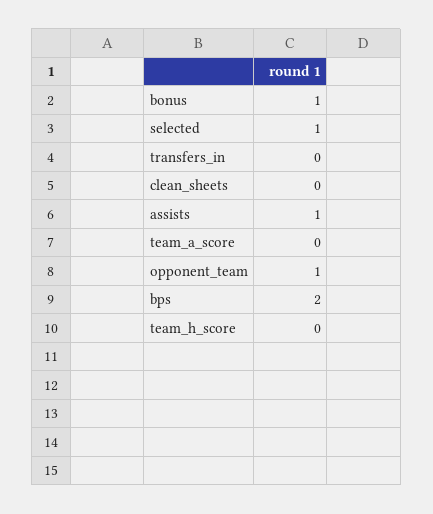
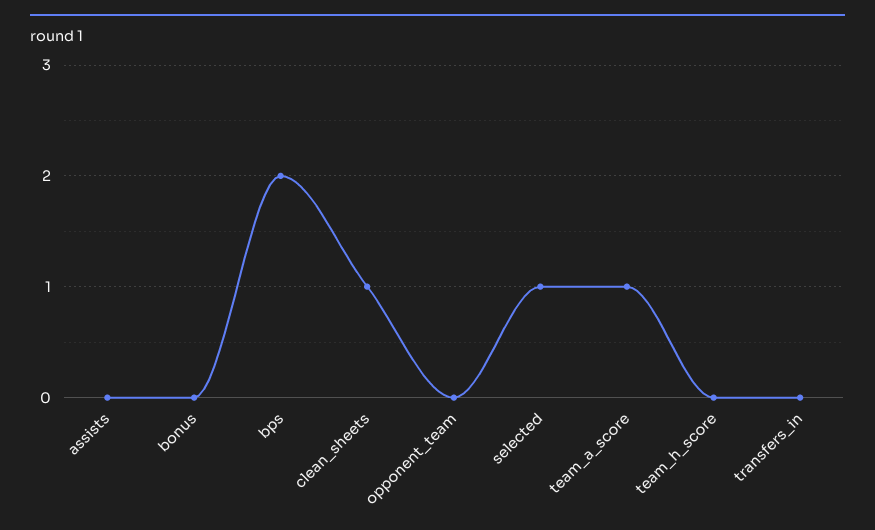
  {
-   "bonus": 1,
+   "bonus": 0,
    "selected": 1,
    "transfers_in": 0,
-   "clean_sheets": 0,
+   "clean_sheets": 1,
-   "assists": 1,
+   "assists": 0,
-   "team_a_score": 0,
+   "team_a_score": 1,
-   "opponent_team": 1,
+   "opponent_team": 0,
    "bps": 2,
    "team_h_score": 0
  }

